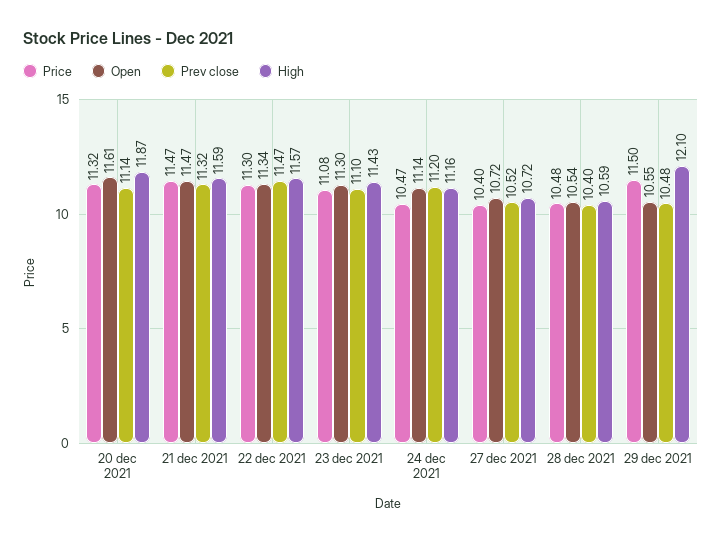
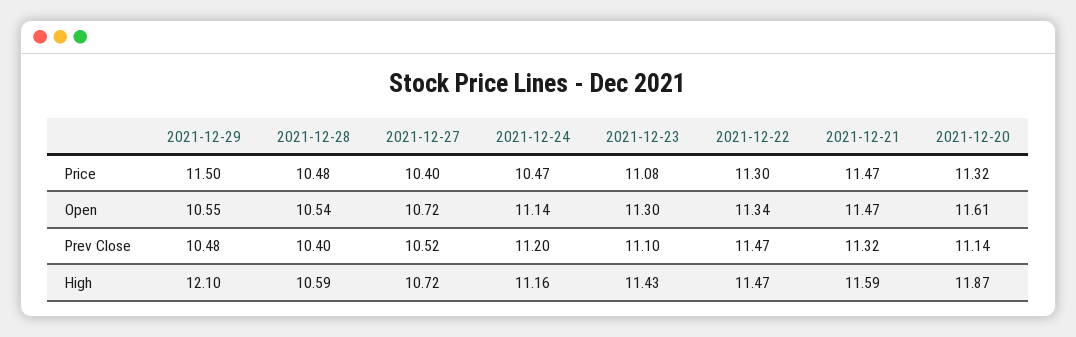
  {
    "Price": {
      "20 dec 2021": 11.32,
      "21 dec 2021": 11.47,
      "22 dec 2021": 11.3,
      "23 dec 2021": 11.08,
      "24 dec 2021": 10.47,
      "27 dec 2021": 10.4,
      "28 dec 2021": 10.48,
      "29 dec 2021": 11.5
    },
    "Open": {
      "20 dec 2021": 11.61,
      "21 dec 2021": 11.47,
      "22 dec 2021": 11.34,
      "23 dec 2021": 11.3,
      "24 dec 2021": 11.14,
      "27 dec 2021": 10.72,
      "28 dec 2021": 10.54,
      "29 dec 2021": 10.55
    },
    "Prev close": {
      "20 dec 2021": 11.14,
      "21 dec 2021": 11.32,
      "22 dec 2021": 11.47,
      "23 dec 2021": 11.1,
      "24 dec 2021": 11.2,
      "27 dec 2021": 10.52,
      "28 dec 2021": 10.4,
      "29 dec 2021": 10.48
    },
    "High": {
      "20 dec 2021": 11.87,
      "21 dec 2021": 11.59,
-     "22 dec 2021": 11.57,
+     "22 dec 2021": 11.47,
      "23 dec 2021": 11.43,
      "24 dec 2021": 11.16,
      "27 dec 2021": 10.72,
      "28 dec 2021": 10.59,
      "29 dec 2021": 12.1
    }
  }

